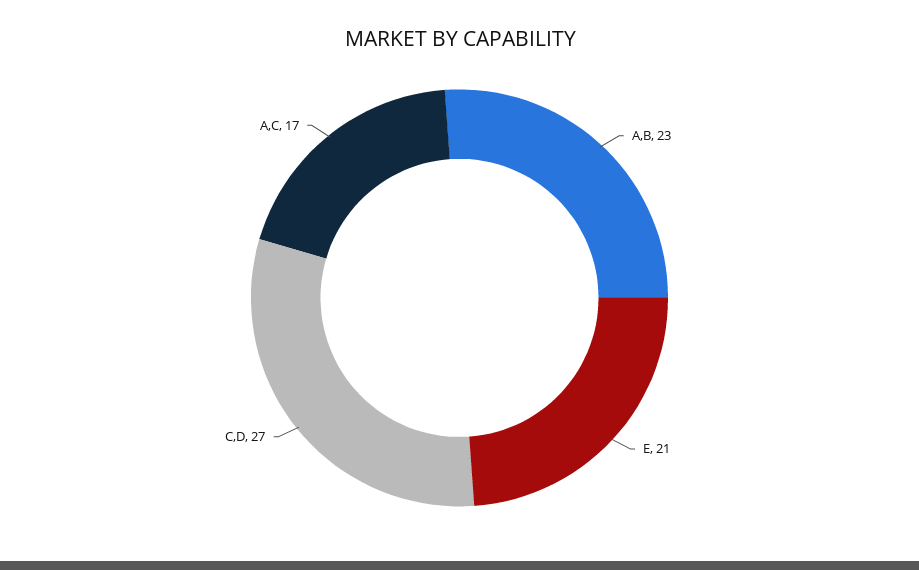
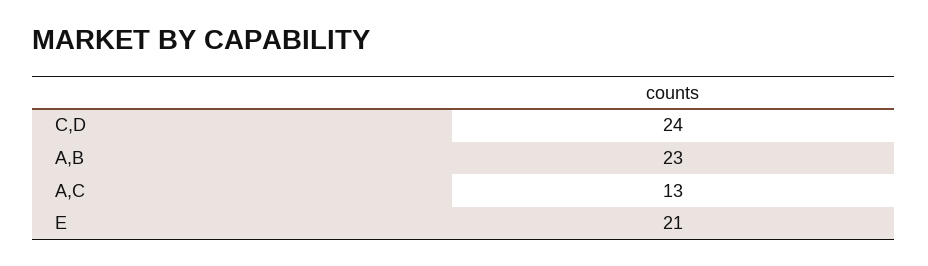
  {
    "A,B": 23,
    "E": 21,
-   "C,D": 27,
+   "C,D": 24,
-   "A,C": 17
+   "A,C": 13
  }

